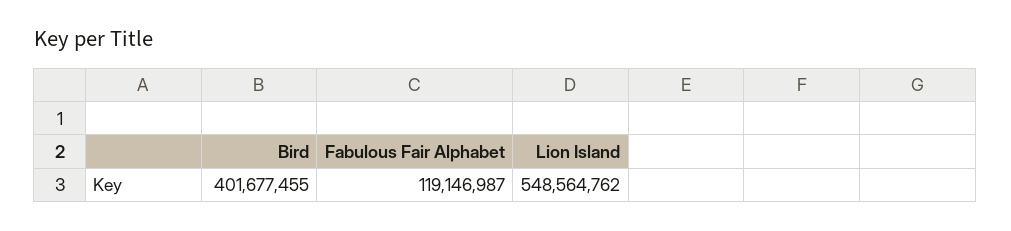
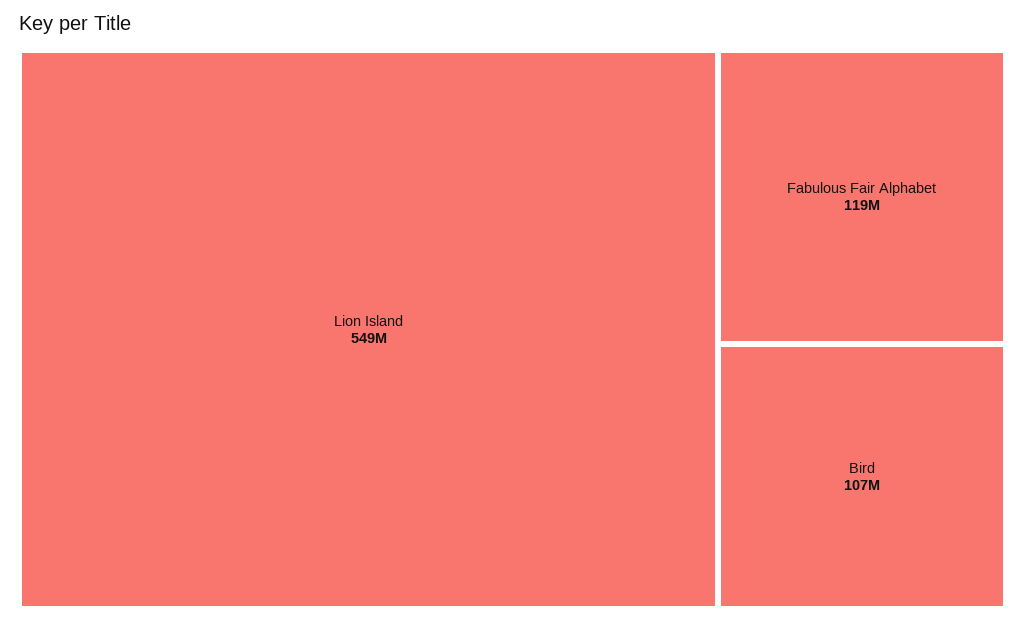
  {
-   "Bird": 401677455,
+   "Bird": 107000000,
    "Fabulous Fair Alphabet": 119146987,
    "Lion Island": 548564762
  }

